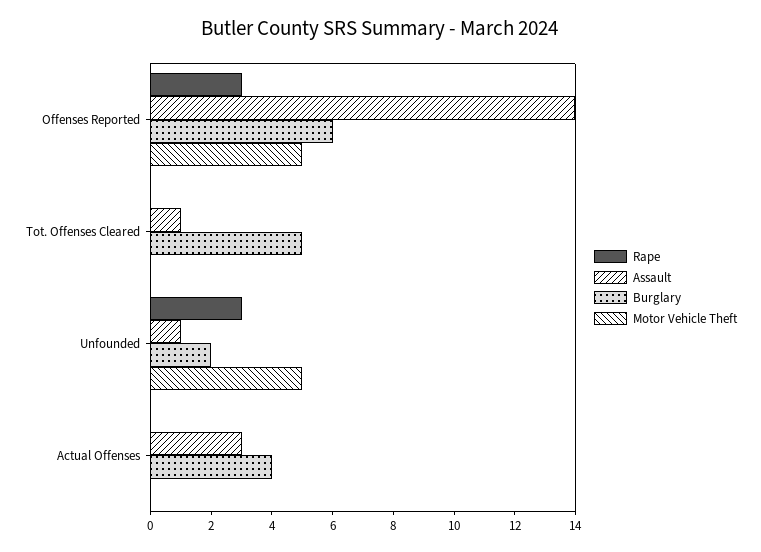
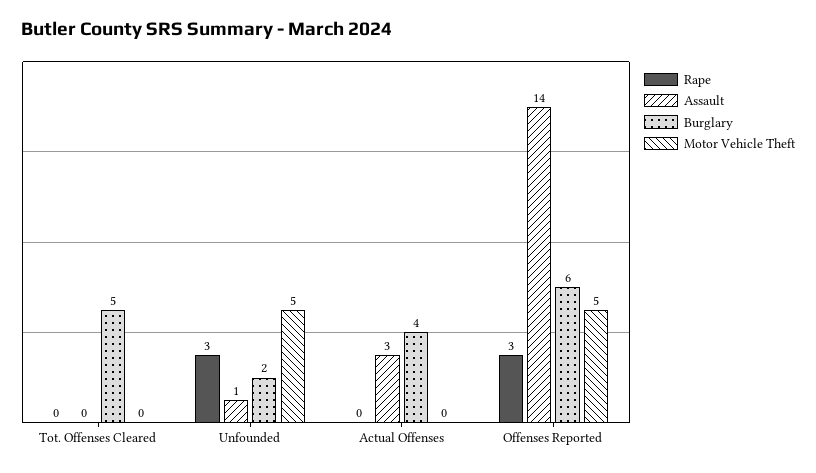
  {
    "Rape": {
      "Offenses Reported": 3,
      "Tot. Offenses Cleared": 0,
      "Unfounded": 3,
      "Actual Offenses": 0
    },
    "Assault": {
      "Offenses Reported": 14,
-     "Tot. Offenses Cleared": 1,
+     "Tot. Offenses Cleared": 0,
      "Unfounded": 1,
      "Actual Offenses": 3
    },
    "Burglary": {
      "Offenses Reported": 6,
      "Tot. Offenses Cleared": 5,
      "Unfounded": 2,
      "Actual Offenses": 4
    },
    "Motor Vehicle Theft": {
      "Offenses Reported": 5,
      "Tot. Offenses Cleared": 0,
      "Unfounded": 5,
      "Actual Offenses": 0
    }
  }

